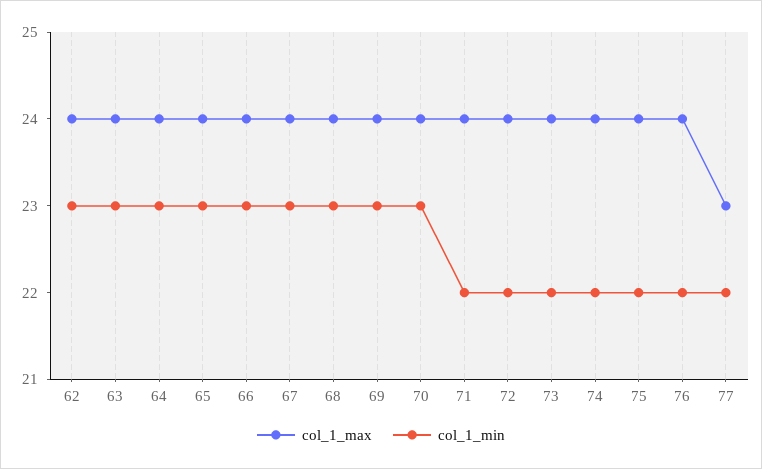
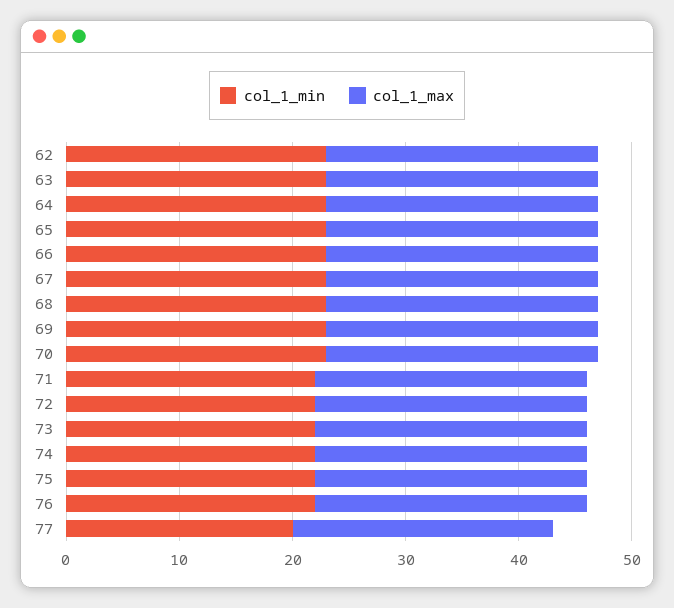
  {
    "col_1_max": {
      "62": 24,
      "63": 24,
      "64": 24,
      "65": 24,
      "66": 24,
      "67": 24,
      "68": 24,
      "69": 24,
      "70": 24,
      "71": 24,
      "72": 24,
      "73": 24,
      "74": 24,
      "75": 24,
      "76": 24,
      "77": 23
    },
    "col_1_min": {
      "62": 23,
      "63": 23,
      "64": 23,
      "65": 23,
      "66": 23,
      "67": 23,
      "68": 23,
      "69": 23,
      "70": 23,
      "71": 22,
      "72": 22,
      "73": 22,
      "74": 22,
      "75": 22,
      "76": 22,
-     "77": 22
+     "77": 20
    }
  }

